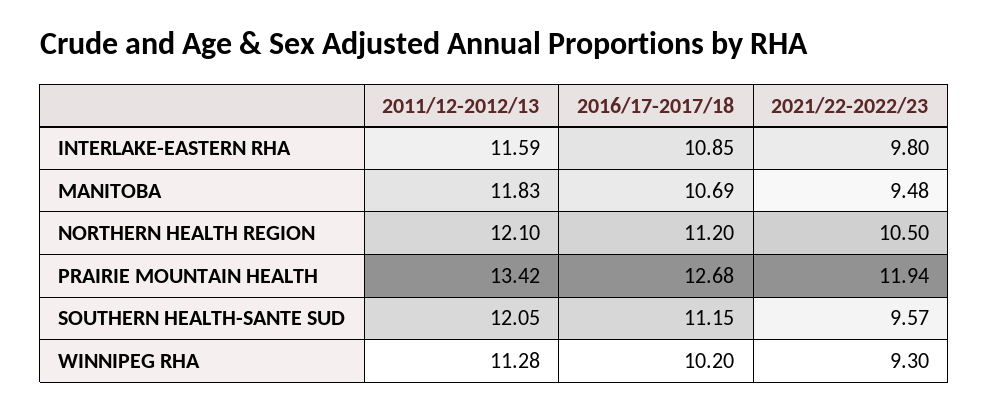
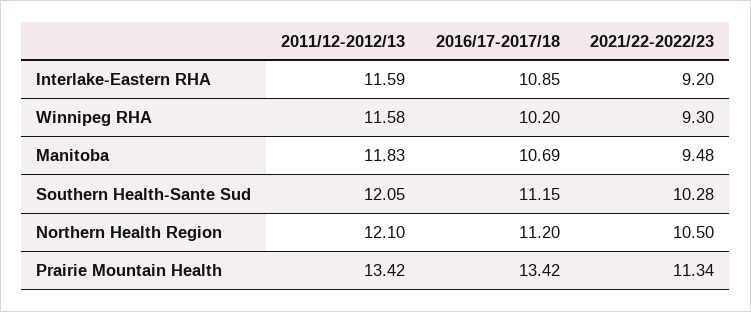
  {
    "2011/12-2012/13": {
      "INTERLAKE-EASTERN RHA": 11.59,
      "MANITOBA": 11.83,
      "NORTHERN HEALTH REGION": 12.1,
      "PRAIRIE MOUNTAIN HEALTH": 13.42,
      "SOUTHERN HEALTH-SANTE SUD": 12.05,
-     "WINNIPEG RHA": 11.28
+     "WINNIPEG RHA": 11.58
    },
    "2016/17-2017/18": {
      "INTERLAKE-EASTERN RHA": 10.85,
      "MANITOBA": 10.69,
      "NORTHERN HEALTH REGION": 11.2,
-     "PRAIRIE MOUNTAIN HEALTH": 12.68,
+     "PRAIRIE MOUNTAIN HEALTH": 13.42,
      "SOUTHERN HEALTH-SANTE SUD": 11.15,
      "WINNIPEG RHA": 10.2
    },
    "2021/22-2022/23": {
-     "INTERLAKE-EASTERN RHA": 9.8,
+     "INTERLAKE-EASTERN RHA": 9.2,
      "MANITOBA": 9.48,
      "NORTHERN HEALTH REGION": 10.5,
-     "PRAIRIE MOUNTAIN HEALTH": 11.94,
+     "PRAIRIE MOUNTAIN HEALTH": 11.34,
-     "SOUTHERN HEALTH-SANTE SUD": 9.57,
+     "SOUTHERN HEALTH-SANTE SUD": 10.28,
      "WINNIPEG RHA": 9.3
    }
  }

